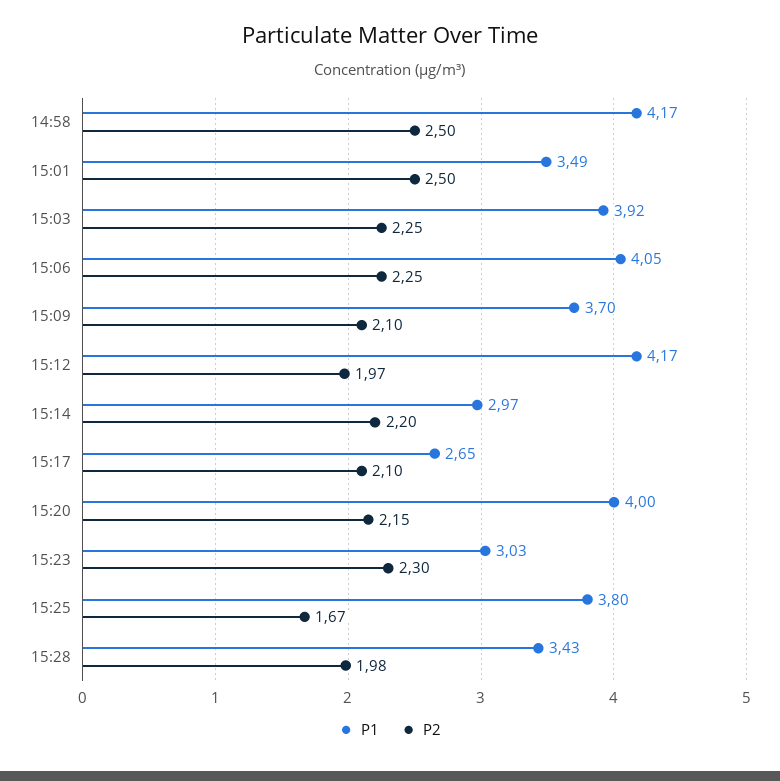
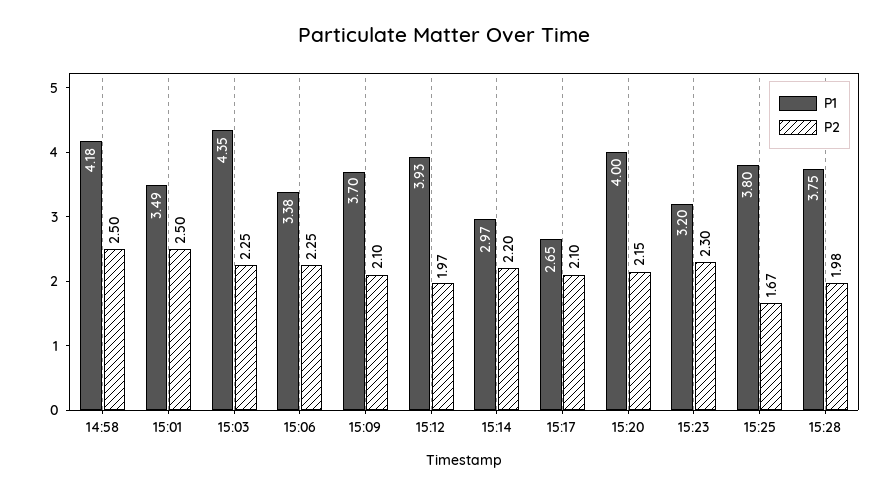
  {
    "P1": {
-     "14:58": 4.17,
+     "14:58": 4.18,
      "15:01": 3.49,
-     "15:03": 3.92,
+     "15:03": 4.35,
-     "15:06": 4.05,
+     "15:06": 3.38,
      "15:09": 3.7,
-     "15:12": 4.17,
+     "15:12": 3.93,
      "15:14": 2.97,
      "15:17": 2.65,
      "15:20": 4,
-     "15:23": 3.03,
+     "15:23": 3.2,
      "15:25": 3.8,
-     "15:28": 3.43
+     "15:28": 3.75
    },
    "P2": {
      "14:58": 2.5,
      "15:01": 2.5,
      "15:03": 2.25,
      "15:06": 2.25,
      "15:09": 2.1,
      "15:12": 1.97,
      "15:14": 2.2,
      "15:17": 2.1,
      "15:20": 2.15,
      "15:23": 2.3,
      "15:25": 1.67,
      "15:28": 1.98
    }
  }

